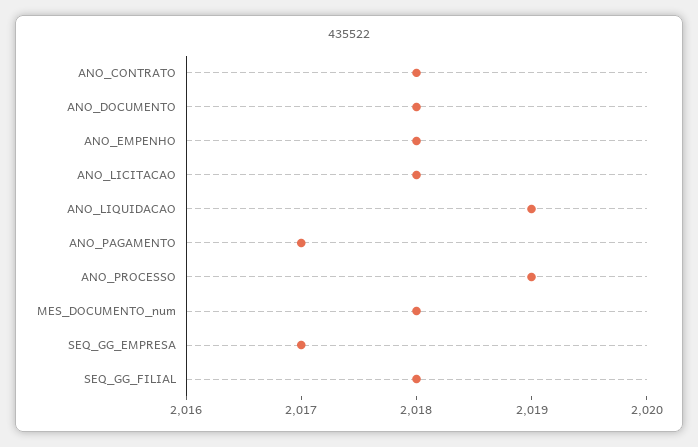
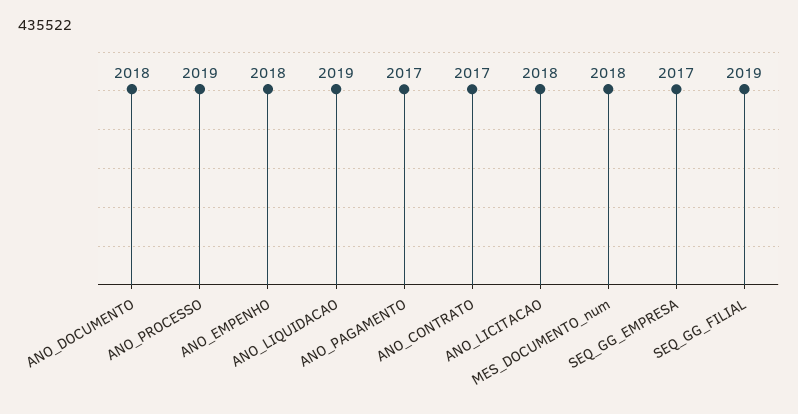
  {
-   "ANO_CONTRATO": 2018,
+   "ANO_CONTRATO": 2017,
    "ANO_DOCUMENTO": 2018,
    "ANO_EMPENHO": 2018,
    "ANO_LICITACAO": 2018,
    "ANO_LIQUIDACAO": 2019,
    "ANO_PAGAMENTO": 2017,
    "ANO_PROCESSO": 2019,
    "MES_DOCUMENTO_num": 2018,
    "SEQ_GG_EMPRESA": 2017,
-   "SEQ_GG_FILIAL": 2018
+   "SEQ_GG_FILIAL": 2019
  }

